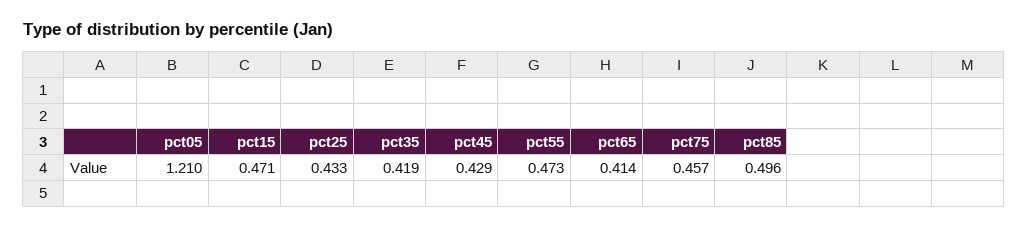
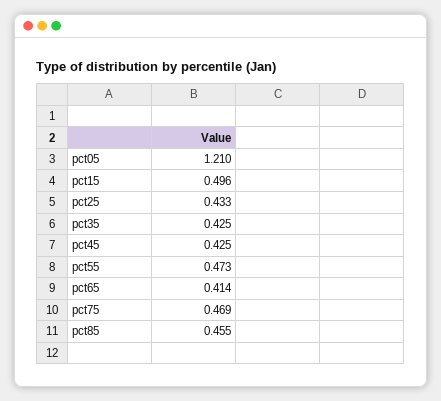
  {
    "pct05": 1.21,
-   "pct15": 0.471,
+   "pct15": 0.496,
    "pct25": 0.433,
-   "pct35": 0.419,
+   "pct35": 0.425,
-   "pct45": 0.429,
+   "pct45": 0.425,
    "pct55": 0.473,
    "pct65": 0.414,
-   "pct75": 0.457,
+   "pct75": 0.469,
-   "pct85": 0.496
+   "pct85": 0.455
  }

